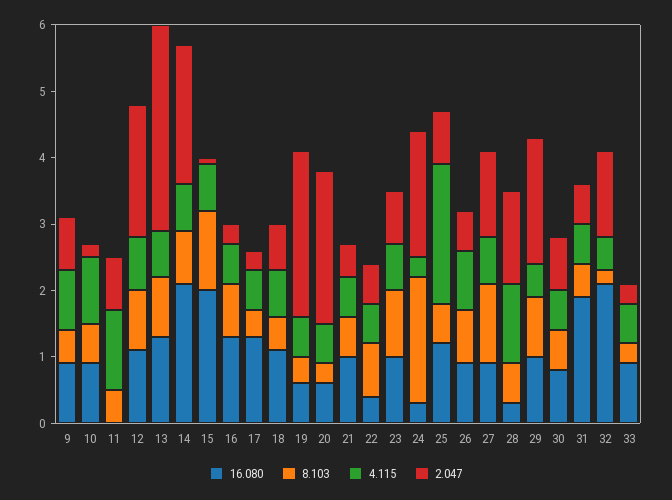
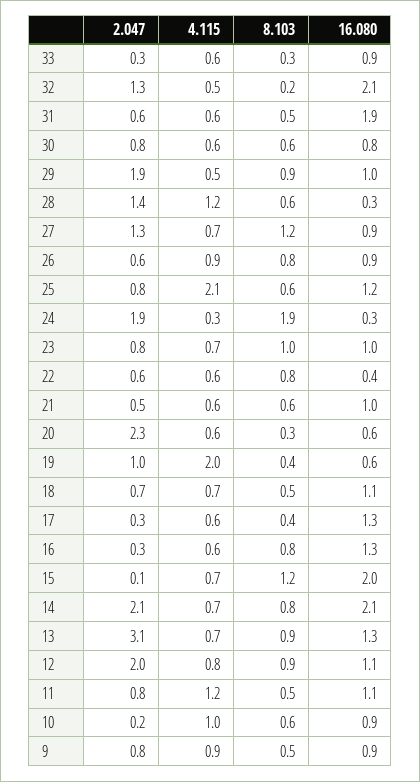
  {
    "16.080": {
      "9": 0.9,
      "10": 0.9,
-     "11": 0,
+     "11": 1.1,
      "12": 1.1,
      "13": 1.3,
      "14": 2.1,
      "15": 2,
      "16": 1.3,
      "17": 1.3,
      "18": 1.1,
      "19": 0.6,
      "20": 0.6,
      "21": 1,
      "22": 0.4,
      "23": 1,
      "24": 0.3,
      "25": 1.2,
      "26": 0.9,
      "27": 0.9,
      "28": 0.3,
      "29": 1,
      "30": 0.8,
      "31": 1.9,
      "32": 2.1,
      "33": 0.9
    },
    "8.103": {
      "9": 0.5,
      "10": 0.6,
      "11": 0.5,
      "12": 0.9,
      "13": 0.9,
      "14": 0.8,
      "15": 1.2,
      "16": 0.8,
      "17": 0.4,
      "18": 0.5,
      "19": 0.4,
      "20": 0.3,
      "21": 0.6,
      "22": 0.8,
      "23": 1,
      "24": 1.9,
      "25": 0.6,
      "26": 0.8,
      "27": 1.2,
      "28": 0.6,
      "29": 0.9,
      "30": 0.6,
      "31": 0.5,
      "32": 0.2,
      "33": 0.3
    },
    "4.115": {
      "9": 0.9,
      "10": 1,
      "11": 1.2,
      "12": 0.8,
      "13": 0.7,
      "14": 0.7,
      "15": 0.7,
      "16": 0.6,
      "17": 0.6,
      "18": 0.7,
-     "19": 0.5,
+     "19": 2,
      "20": 0.6,
      "21": 0.6,
      "22": 0.6,
      "23": 0.7,
      "24": 0.3,
      "25": 2.1,
      "26": 0.9,
      "27": 0.7,
      "28": 1.2,
      "29": 0.5,
      "30": 0.6,
      "31": 0.6,
      "32": 0.5,
      "33": 0.6
    },
    "2.047": {
      "9": 0.8,
      "10": 0.2,
      "11": 0.8,
      "12": 2,
      "13": 3.1,
      "14": 2.1,
      "15": 0.1,
      "16": 0.3,
      "17": 0.3,
      "18": 0.7,
-     "19": 2.5,
+     "19": 1,
      "20": 2.3,
      "21": 0.5,
      "22": 0.6,
      "23": 0.8,
      "24": 1.9,
      "25": 0.8,
      "26": 0.6,
      "27": 1.3,
      "28": 1.4,
      "29": 1.9,
      "30": 0.8,
      "31": 0.6,
      "32": 1.3,
      "33": 0.3
    }
  }

